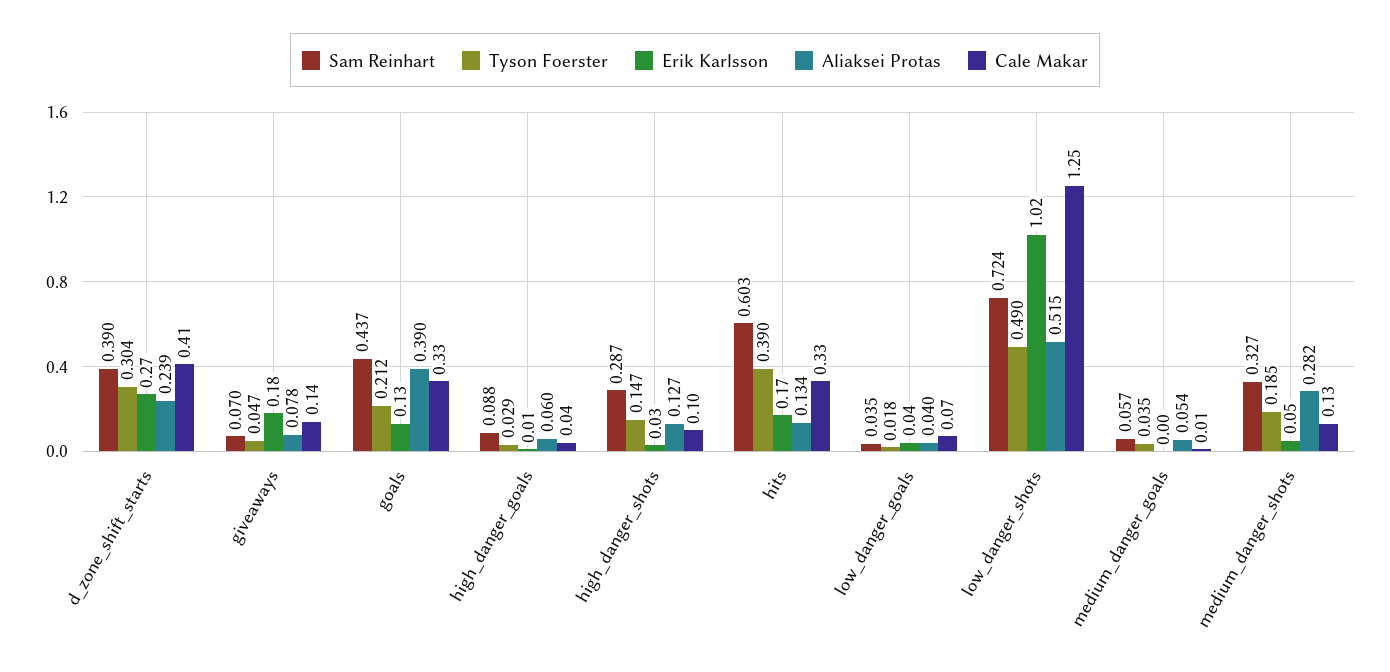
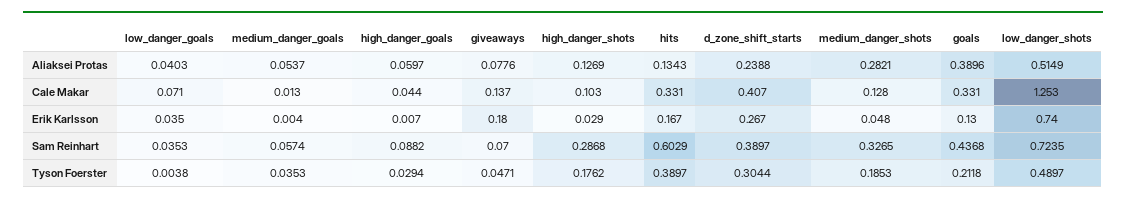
  {
    "Sam Reinhart": {
      "d_zone_shift_starts": 0.3897,
      "giveaways": 0.07,
      "goals": 0.4368,
      "high_danger_goals": 0.0882,
      "high_danger_shots": 0.2868,
      "hits": 0.6029,
      "low_danger_goals": 0.0353,
      "low_danger_shots": 0.7235,
      "medium_danger_goals": 0.0574,
      "medium_danger_shots": 0.3265
    },
    "Tyson Foerster": {
      "d_zone_shift_starts": 0.3044,
      "giveaways": 0.0471,
      "goals": 0.2118,
      "high_danger_goals": 0.0294,
-     "high_danger_shots": 0.147,
+     "high_danger_shots": 0.1762,
      "hits": 0.3897,
-     "low_danger_goals": 0.018,
+     "low_danger_goals": 0.0038,
      "low_danger_shots": 0.4897,
      "medium_danger_goals": 0.0353,
      "medium_danger_shots": 0.1853
    },
    "Erik Karlsson": {
      "d_zone_shift_starts": 0.267,
      "giveaways": 0.18,
      "goals": 0.13,
      "high_danger_goals": 0.007,
      "high_danger_shots": 0.029,
      "hits": 0.167,
      "low_danger_goals": 0.035,
-     "low_danger_shots": 1.02,
+     "low_danger_shots": 0.74,
      "medium_danger_goals": 0.004,
      "medium_danger_shots": 0.048
    },
    "Aliaksei Protas": {
      "d_zone_shift_starts": 0.2388,
      "giveaways": 0.0776,
      "goals": 0.3896,
      "high_danger_goals": 0.0597,
      "high_danger_shots": 0.1269,
      "hits": 0.1343,
      "low_danger_goals": 0.0403,
      "low_danger_shots": 0.5149,
      "medium_danger_goals": 0.0537,
      "medium_danger_shots": 0.2821
    },
    "Cale Makar": {
      "d_zone_shift_starts": 0.407,
      "giveaways": 0.137,
      "goals": 0.331,
      "high_danger_goals": 0.044,
      "high_danger_shots": 0.103,
      "hits": 0.331,
      "low_danger_goals": 0.071,
      "low_danger_shots": 1.253,
      "medium_danger_goals": 0.013,
      "medium_danger_shots": 0.128
    }
  }

